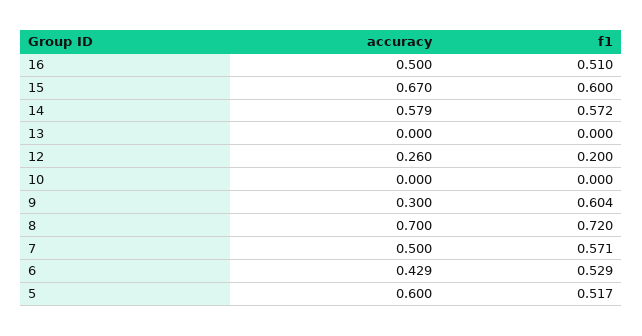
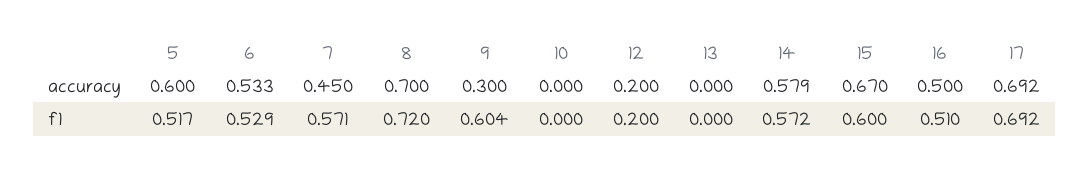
  {
    "accuracy": {
      "16": 0.5,
      "15": 0.67,
      "14": 0.579,
      "13": 0,
-     "12": 0.26,
+     "12": 0.2,
      "10": 0,
      "9": 0.3,
      "8": 0.7,
-     "7": 0.5,
+     "7": 0.45,
-     "6": 0.429,
+     "6": 0.533,
-     "5": 0.6
+     "5": 0.6,
+     "17": 0.692
    },
    "f1": {
      "16": 0.51,
      "15": 0.6,
      "14": 0.572,
      "13": 0,
      "12": 0.2,
      "10": 0,
      "9": 0.604,
      "8": 0.72,
      "7": 0.571,
      "6": 0.529,
-     "5": 0.517
+     "5": 0.517,
+     "17": 0.692
    }
  }

